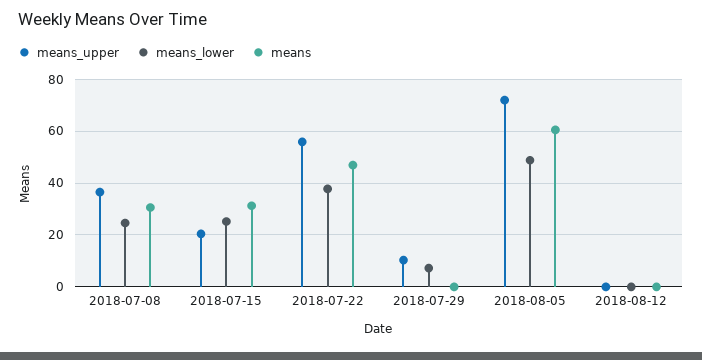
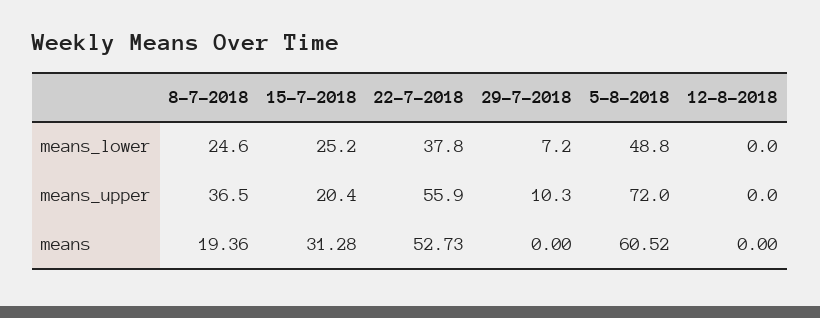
  {
    "means_upper": {
      "2018-07-08": 36.5,
      "2018-07-15": 20.4,
      "2018-07-22": 55.9,
      "2018-07-29": 10.3,
      "2018-08-05": 72,
      "2018-08-12": 0
    },
    "means_lower": {
      "2018-07-08": 24.6,
      "2018-07-15": 25.2,
      "2018-07-22": 37.8,
      "2018-07-29": 7.2,
      "2018-08-05": 48.8,
      "2018-08-12": 0
    },
    "means": {
-     "2018-07-08": 30,
+     "2018-07-08": 19.36,
      "2018-07-15": 31.28,
-     "2018-07-22": 47.5,
+     "2018-07-22": 52.73,
      "2018-07-29": 0,
      "2018-08-05": 60.52,
      "2018-08-12": 0
    }
  }

